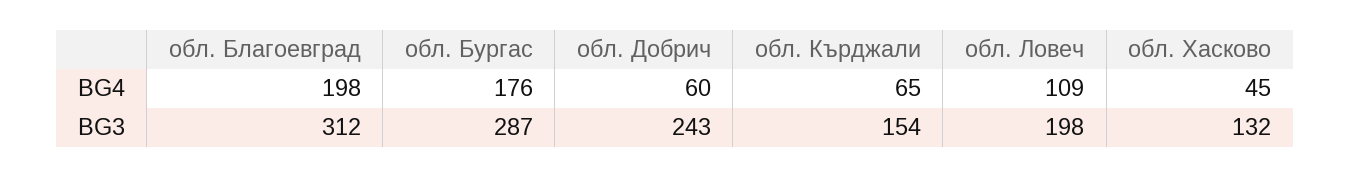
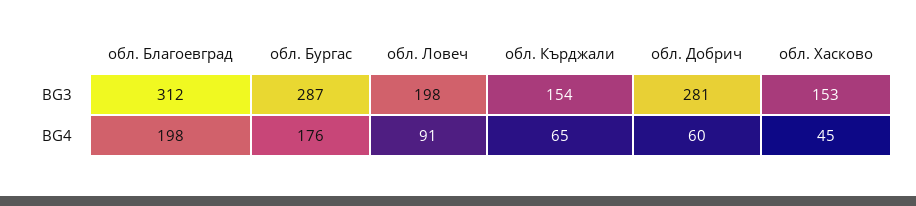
  {
    "обл. Благоевград": {
      "BG4": 198,
      "BG3": 312
    },
    "обл. Бургас": {
      "BG4": 176,
      "BG3": 287
    },
    "обл. Добрич": {
      "BG4": 60,
-     "BG3": 243
+     "BG3": 281
    },
    "обл. Кърджали": {
      "BG4": 65,
      "BG3": 154
    },
    "обл. Ловеч": {
-     "BG4": 109,
+     "BG4": 91,
      "BG3": 198
    },
    "обл. Хасково": {
      "BG4": 45,
-     "BG3": 132
+     "BG3": 153
    }
  }

